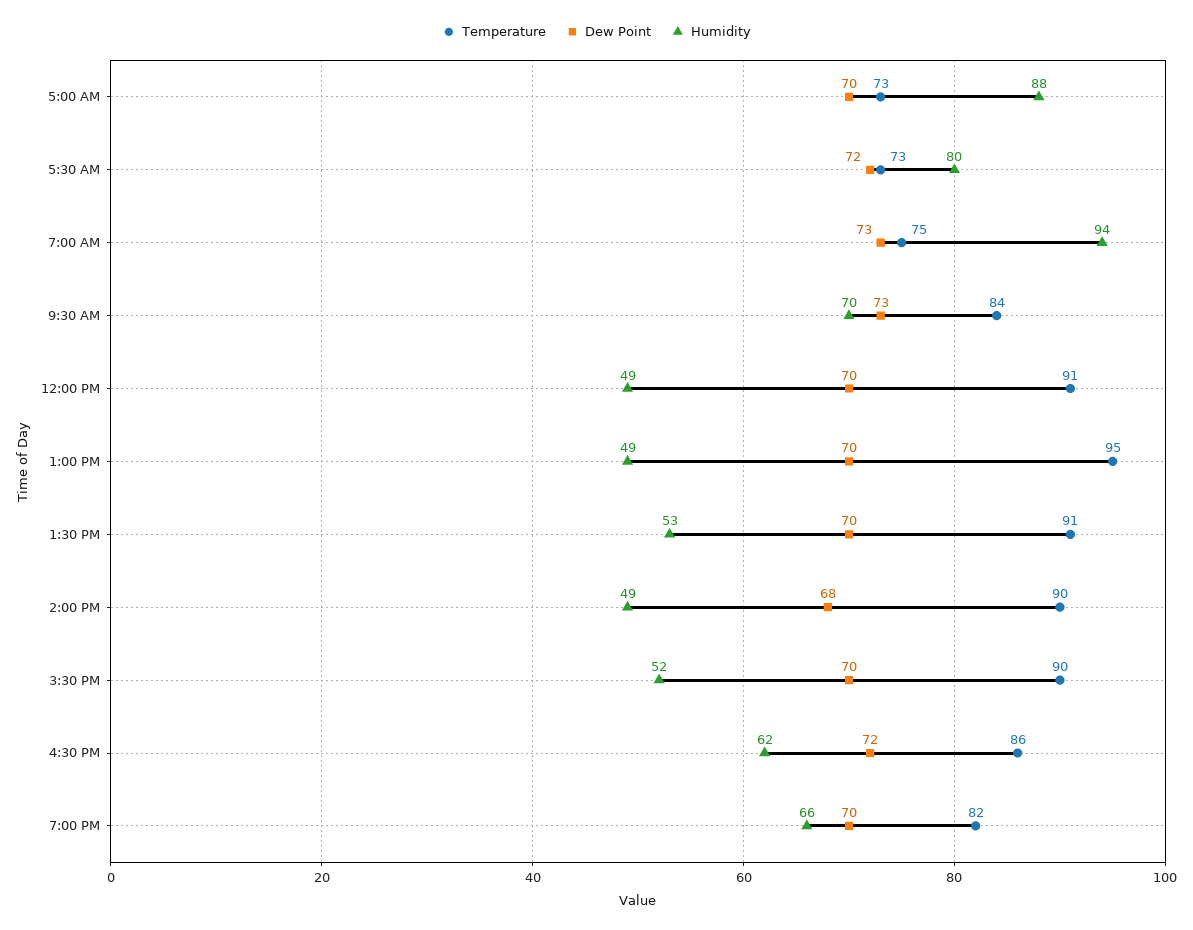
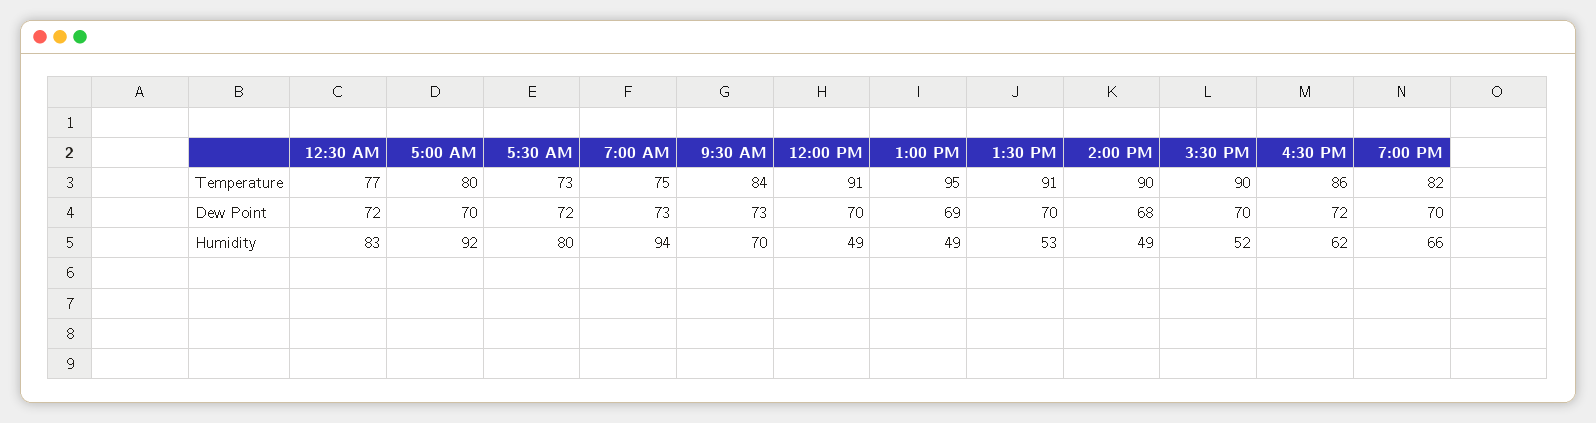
  {
    "Temperature": {
-     "5:00 AM": 73,
+     "5:00 AM": 80,
      "5:30 AM": 73,
      "7:00 AM": 75,
      "9:30 AM": 84,
      "12:00 PM": 91,
      "1:00 PM": 95,
      "1:30 PM": 91,
      "2:00 PM": 90,
      "3:30 PM": 90,
      "4:30 PM": 86,
-     "7:00 PM": 82
+     "7:00 PM": 82,
+     "12:30 AM": 77
    },
    "Dew Point": {
      "5:00 AM": 70,
      "5:30 AM": 72,
      "7:00 AM": 73,
      "9:30 AM": 73,
      "12:00 PM": 70,
-     "1:00 PM": 70,
+     "1:00 PM": 69,
      "1:30 PM": 70,
      "2:00 PM": 68,
      "3:30 PM": 70,
      "4:30 PM": 72,
-     "7:00 PM": 70
+     "7:00 PM": 70,
+     "12:30 AM": 72
    },
    "Humidity": {
-     "5:00 AM": 88,
+     "5:00 AM": 92,
      "5:30 AM": 80,
      "7:00 AM": 94,
      "9:30 AM": 70,
      "12:00 PM": 49,
      "1:00 PM": 49,
      "1:30 PM": 53,
      "2:00 PM": 49,
      "3:30 PM": 52,
      "4:30 PM": 62,
-     "7:00 PM": 66
+     "7:00 PM": 66,
+     "12:30 AM": 83
    }
  }

